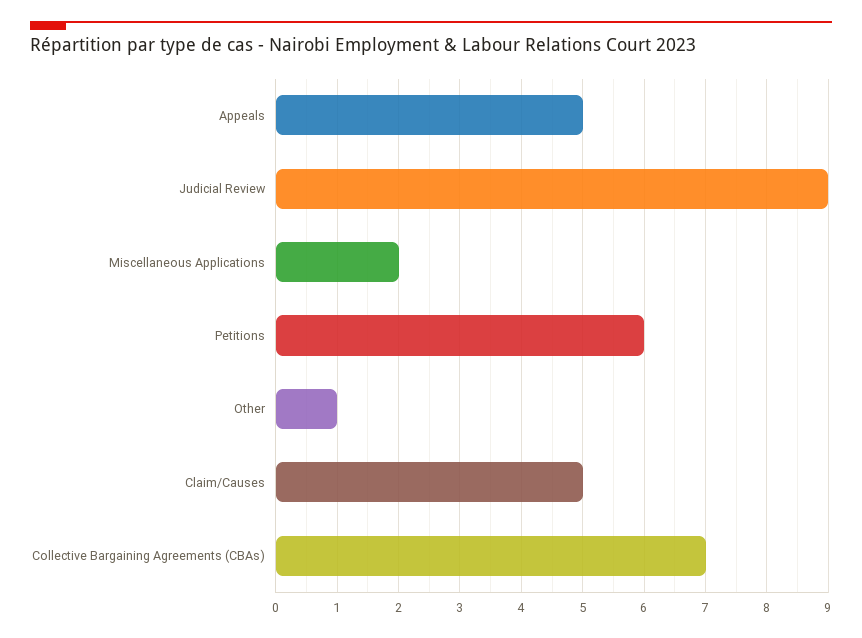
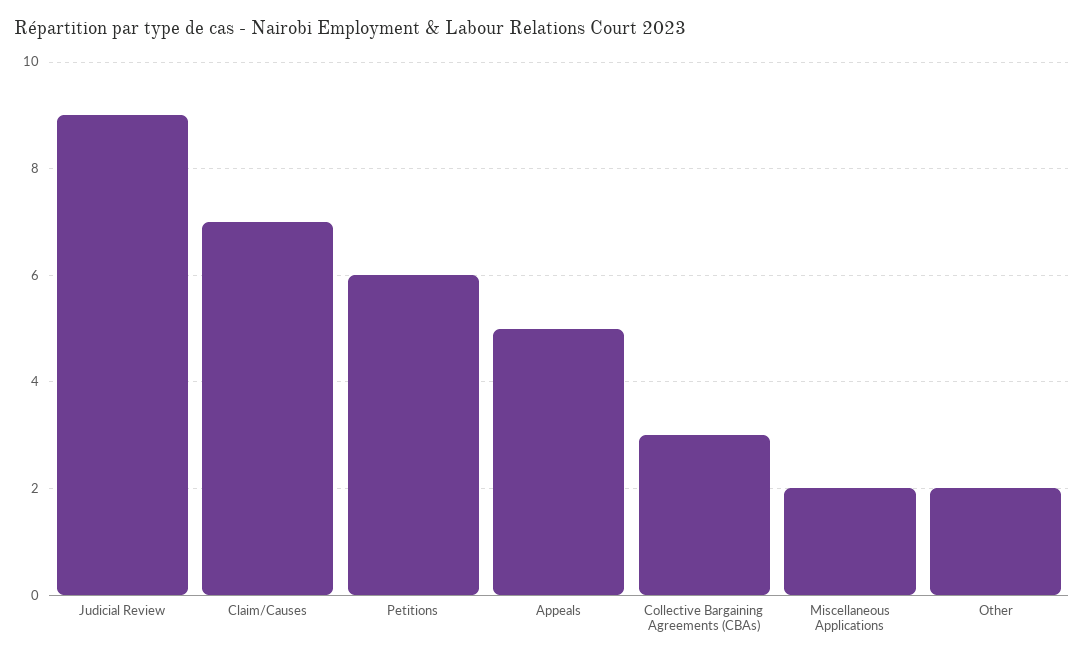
  {
    "Appeals": 5,
    "Judicial Review": 9,
    "Miscellaneous Applications": 2,
    "Petitions": 6,
-   "Other": 1,
+   "Other": 2,
-   "Claim/Causes": 5,
+   "Claim/Causes": 7,
-   "Collective Bargaining Agreements (CBAs)": 7
+   "Collective Bargaining Agreements (CBAs)": 3
  }

